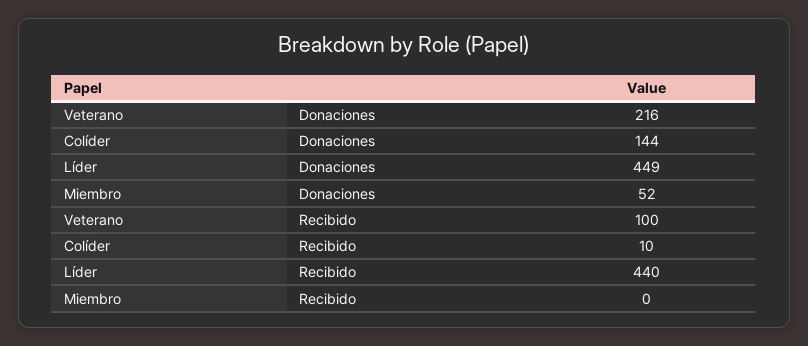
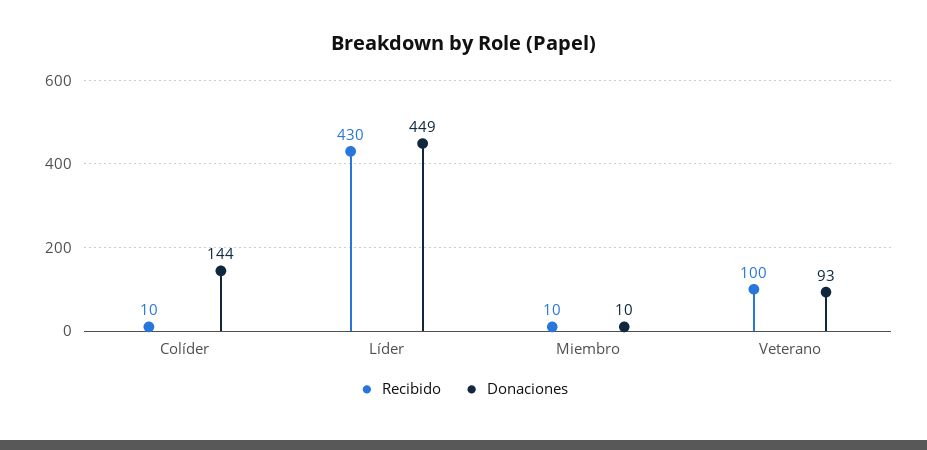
  {
    "Donaciones": {
-     "Veterano": 216,
+     "Veterano": 93,
      "Colíder": 144,
      "Líder": 449,
-     "Miembro": 52
+     "Miembro": 10
    },
    "Recibido": {
      "Veterano": 100,
      "Colíder": 10,
-     "Líder": 440,
+     "Líder": 430,
-     "Miembro": 0
+     "Miembro": 10
    }
  }

